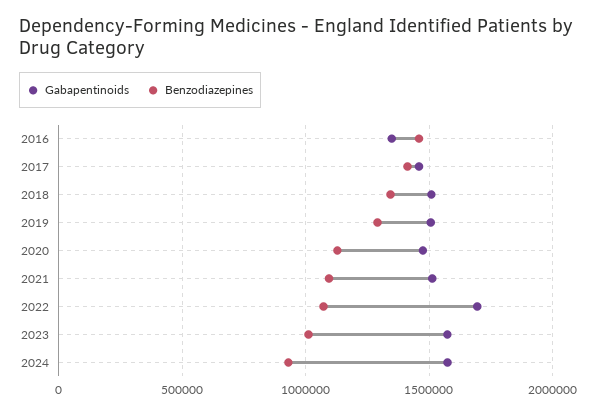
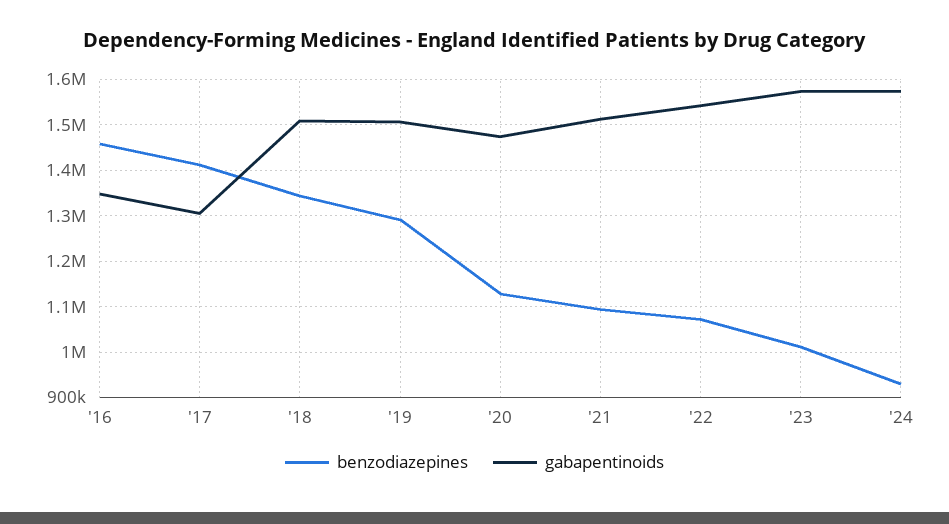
  {
    "Gabapentinoids": {
      "2016": 1340000,
-     "2017": 1450000,
+     "2017": 1300000,
      "2018": 1500000,
      "2019": 1500000,
      "2020": 1480000,
      "2021": 1520000,
-     "2022": 1700000,
+     "2022": 1540000,
      "2023": 1580000,
      "2024": 1580000
    },
    "Benzodiazepines": {
      "2016": 1460000,
      "2017": 1420000,
      "2018": 1340000,
      "2019": 1300000,
      "2020": 1120000,
      "2021": 1100000,
      "2022": 1080000,
      "2023": 1020000,
      "2024": 940000
    }
  }

